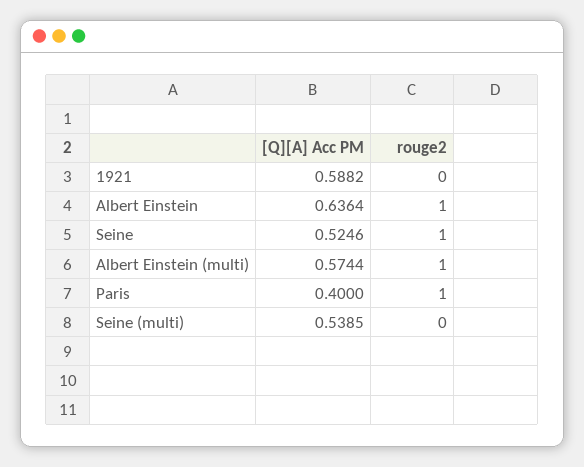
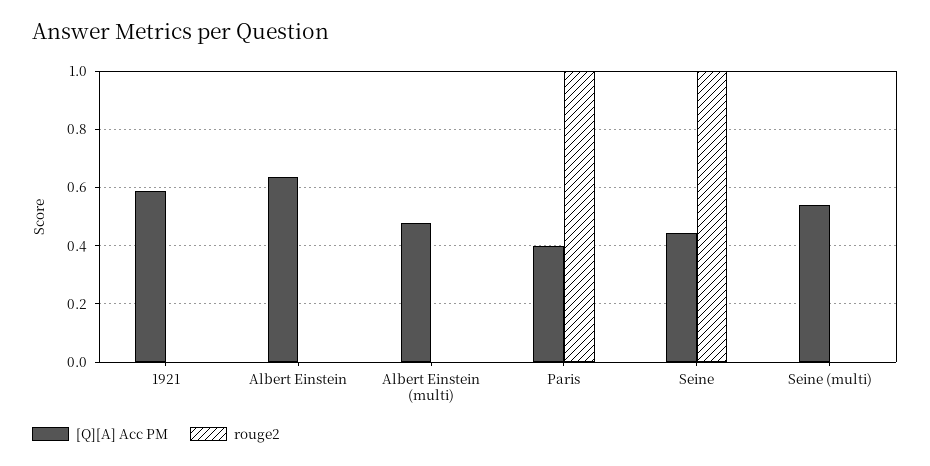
  {
    "[Q][A] Acc PM": {
      "1921": 0.5882,
      "Albert Einstein": 0.6364,
-     "Seine": 0.5246,
+     "Seine": 0.45,
-     "Albert Einstein (multi)": 0.5744,
+     "Albert Einstein (multi)": 0.475,
      "Paris": 0.4,
      "Seine (multi)": 0.5385
    },
    "rouge2": {
      "1921": 0,
-     "Albert Einstein": 1,
+     "Albert Einstein": 0,
      "Seine": 1,
-     "Albert Einstein (multi)": 1,
+     "Albert Einstein (multi)": 0,
      "Paris": 1,
      "Seine (multi)": 0
    }
  }

